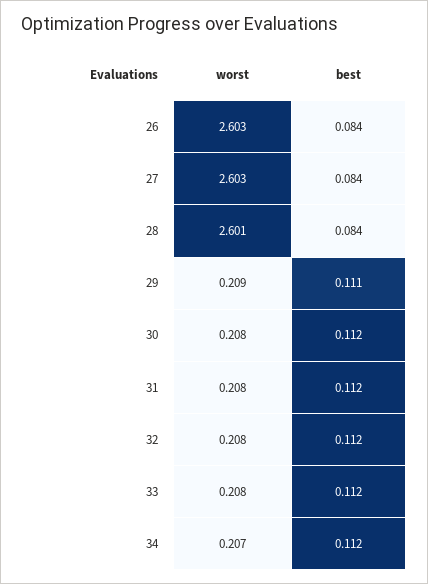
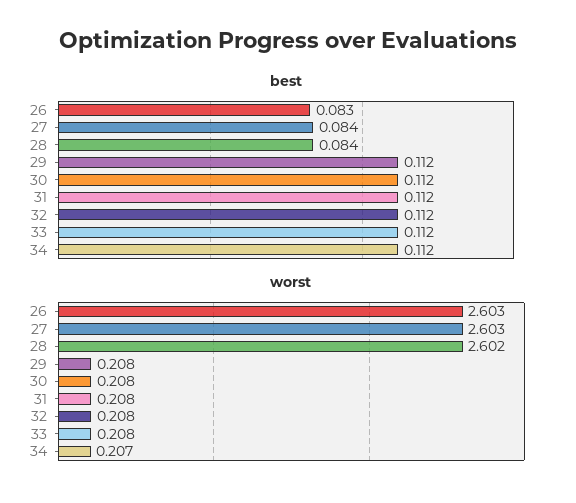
  {
    "worst": {
      "26": 2.603,
      "27": 2.603,
-     "28": 2.601,
+     "28": 2.602,
-     "29": 0.209,
+     "29": 0.208,
      "30": 0.208,
      "31": 0.208,
      "32": 0.208,
      "33": 0.208,
      "34": 0.207
    },
    "best": {
-     "26": 0.084,
+     "26": 0.083,
      "27": 0.084,
      "28": 0.084,
-     "29": 0.111,
+     "29": 0.112,
      "30": 0.112,
      "31": 0.112,
      "32": 0.112,
      "33": 0.112,
      "34": 0.112
    }
  }

